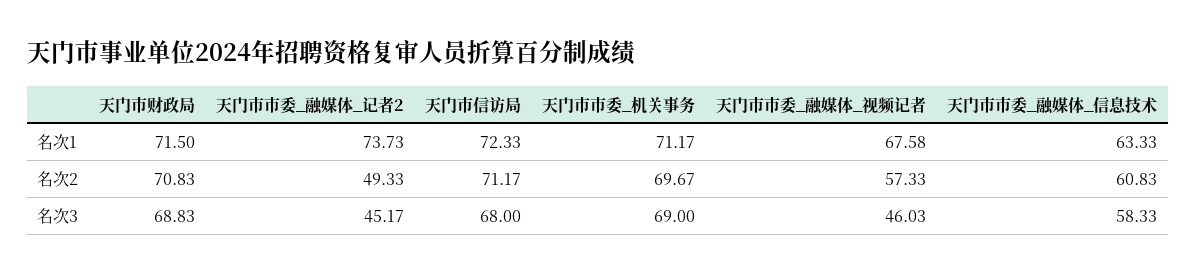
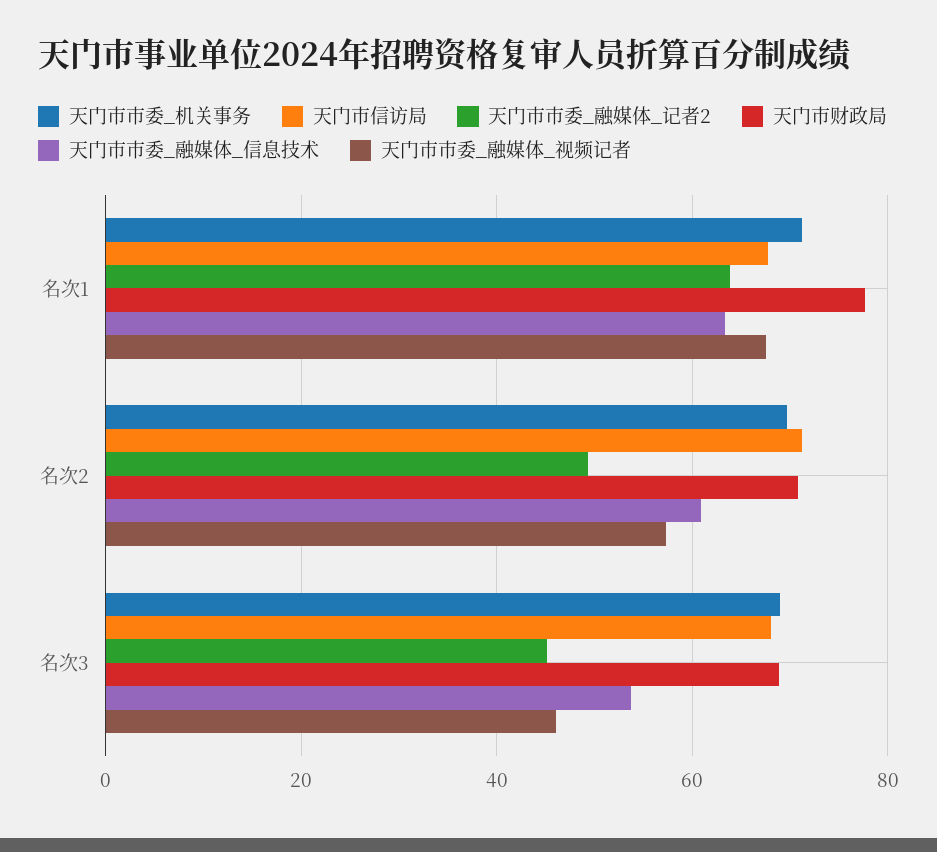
  {
    "天门市财政局": {
-     "名次1": 71.5,
+     "名次1": 78,
      "名次2": 70.83,
      "名次3": 68.83
    },
    "天门市市委_融媒体_记者2": {
-     "名次1": 73.73,
+     "名次1": 64,
      "名次2": 49.33,
      "名次3": 45.17
    },
    "天门市信访局": {
-     "名次1": 72.33,
+     "名次1": 68,
      "名次2": 71.17,
      "名次3": 68
    },
    "天门市市委_机关事务": {
      "名次1": 71.17,
      "名次2": 69.67,
      "名次3": 69
    },
    "天门市市委_融媒体_视频记者": {
      "名次1": 67.58,
      "名次2": 57.33,
      "名次3": 46.03
    },
    "天门市市委_融媒体_信息技术": {
      "名次1": 63.33,
      "名次2": 60.83,
-     "名次3": 58.33
+     "名次3": 54
    }
  }

